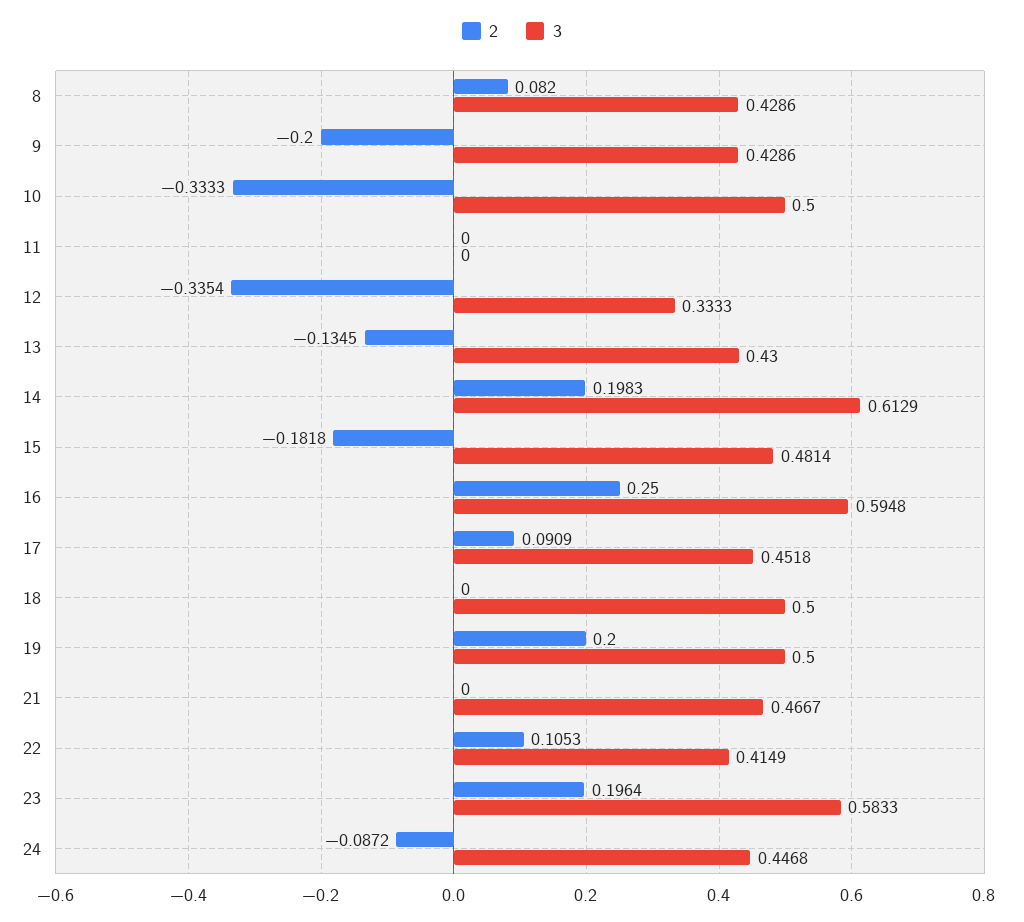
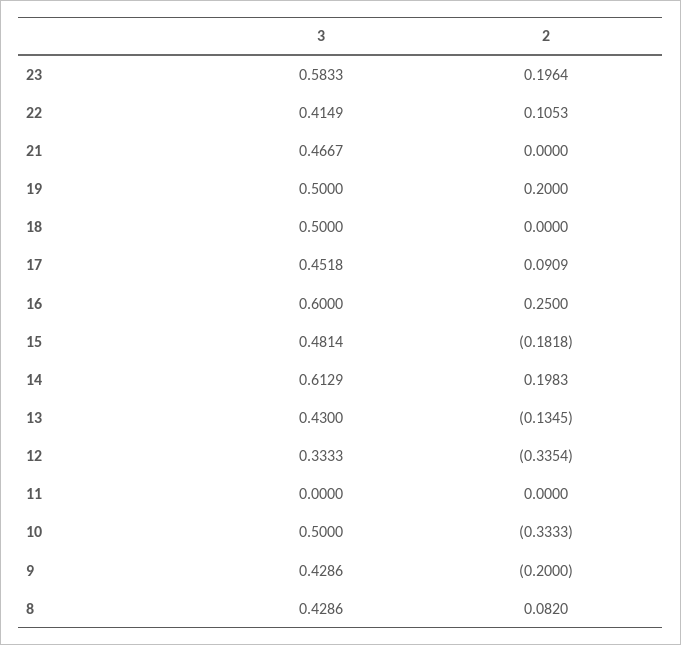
  {
    "2": {
      "8": 0.082,
      "9": -0.2,
      "10": -0.3333,
      "11": 0,
      "12": -0.3354,
      "13": -0.1345,
      "14": 0.1983,
      "15": -0.1818,
      "16": 0.25,
      "17": 0.0909,
      "18": 0,
      "19": 0.2,
      "21": 0,
      "22": 0.1053,
-     "23": 0.1964,
+     "23": 0.1964
-     "24": -0.0872
    },
    "3": {
      "8": 0.4286,
      "9": 0.4286,
      "10": 0.5,
      "11": 0,
      "12": 0.3333,
      "13": 0.43,
      "14": 0.6129,
      "15": 0.4814,
-     "16": 0.5948,
+     "16": 0.6,
      "17": 0.4518,
      "18": 0.5,
      "19": 0.5,
      "21": 0.4667,
      "22": 0.4149,
-     "23": 0.5833,
+     "23": 0.5833
-     "24": 0.4468
    }
  }

